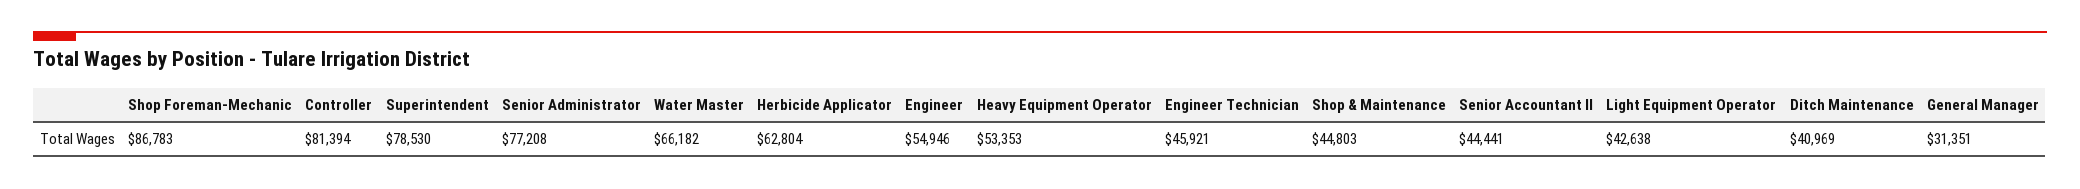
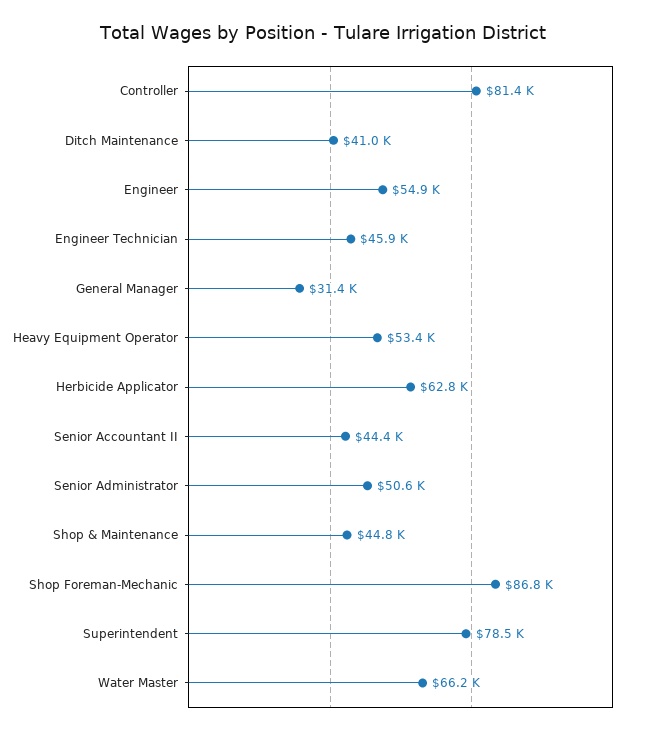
  {
    "Shop Foreman-Mechanic": 86783,
    "Controller": 81394,
    "Superintendent": 78530,
-   "Senior Administrator": 77208,
+   "Senior Administrator": 50600,
    "Water Master": 66182,
    "Herbicide Applicator": 62804,
    "Engineer": 54946,
    "Heavy Equipment Operator": 53353,
    "Engineer Technician": 45921,
    "Shop & Maintenance": 44803,
    "Senior Accountant II": 44441,
-   "Light Equipment Operator": 42638,
    "Ditch Maintenance": 40969,
    "General Manager": 31351
  }

